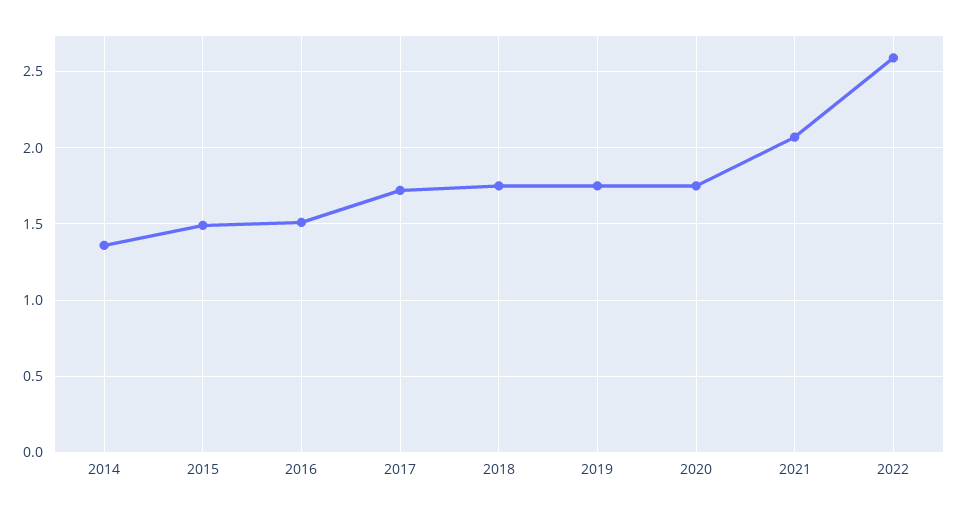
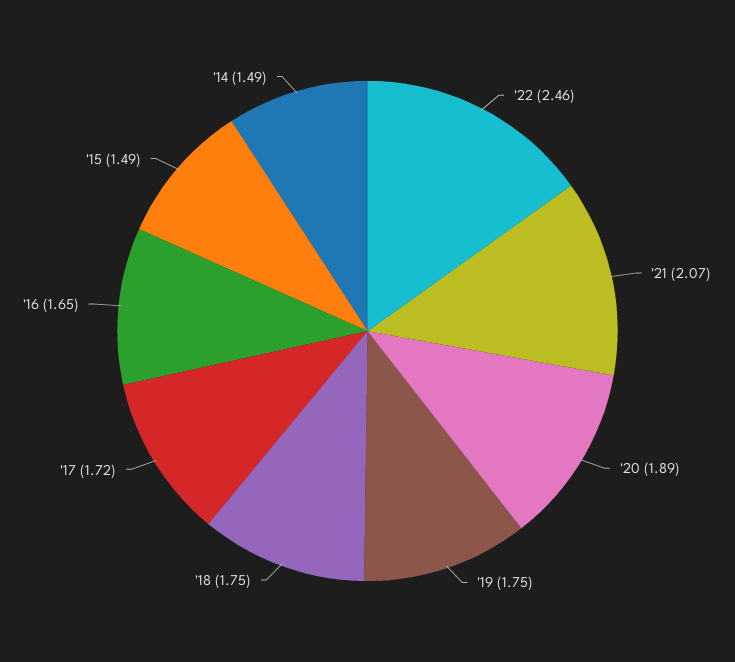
  {
-   "2014": 1.35,
+   "2014": 1.49,
    "2015": 1.49,
-   "2016": 1.5,
+   "2016": 1.65,
    "2017": 1.72,
    "2018": 1.75,
    "2019": 1.75,
-   "2020": 1.75,
+   "2020": 1.89,
    "2021": 2.07,
-   "2022": 2.6
+   "2022": 2.46
  }

